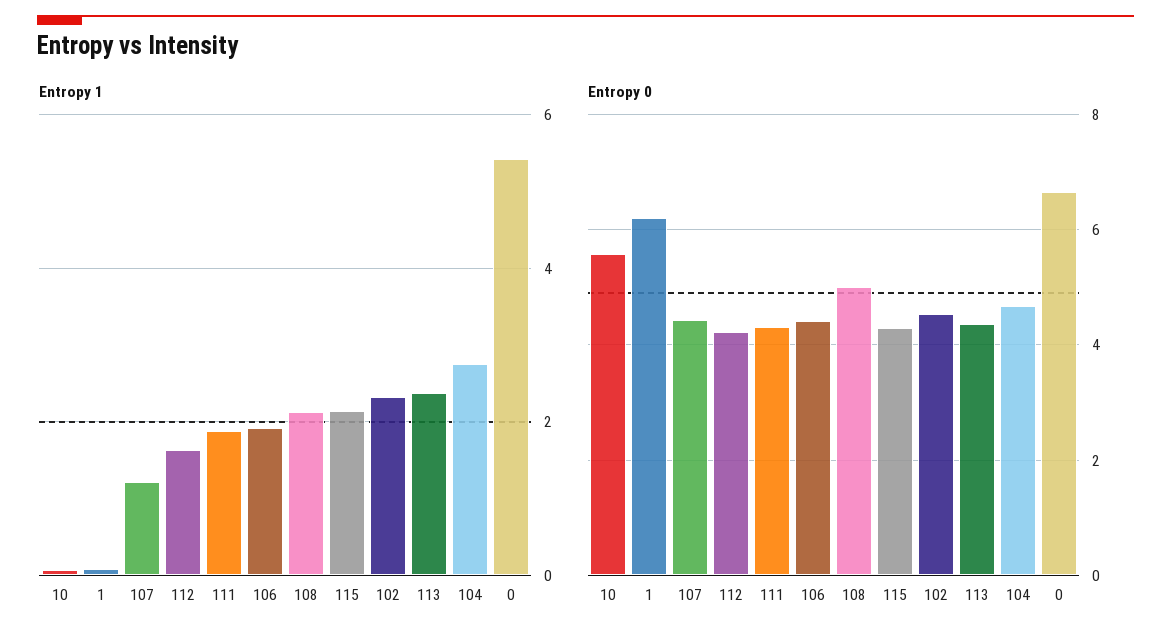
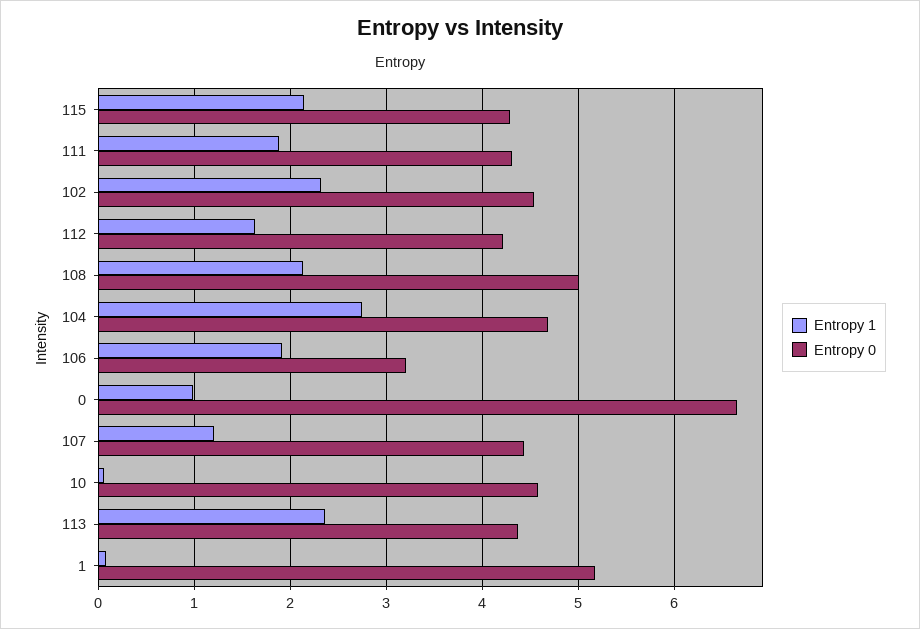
  {
    "Entropy 1": {
      "10": 0.1,
      "1": 0.1,
      "107": 1.2,
      "112": 1.6,
      "111": 1.9,
      "106": 1.9,
      "108": 2.1,
      "115": 2.1,
      "102": 2.3,
      "113": 2.4,
      "104": 2.7,
-     "0": 5.4
+     "0": 1
    },
    "Entropy 0": {
-     "10": 5.6,
+     "10": 4.6,
-     "1": 6.2,
+     "1": 5.2,
      "107": 4.4,
      "112": 4.2,
      "111": 4.3,
-     "106": 4.4,
+     "106": 3.2,
      "108": 5,
      "115": 4.3,
      "102": 4.5,
      "113": 4.4,
      "104": 4.7,
      "0": 6.7
    }
  }

